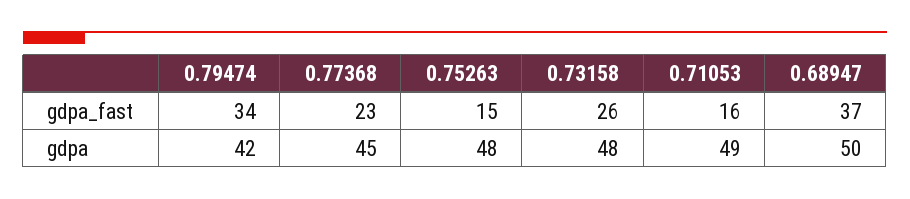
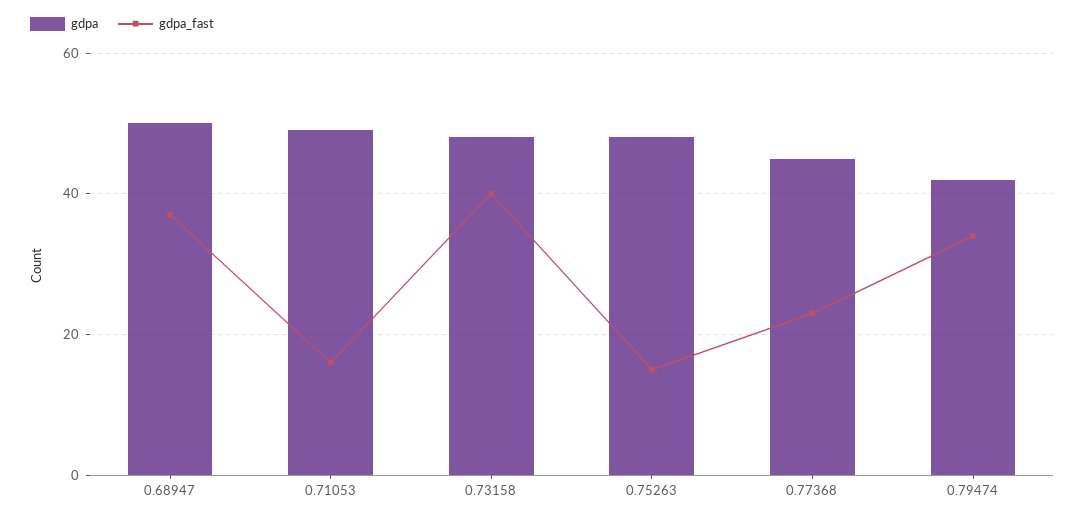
  {
    "gdpa_fast": {
      "0.79474": 34,
      "0.77368": 23,
      "0.75263": 15,
-     "0.73158": 26,
+     "0.73158": 40,
      "0.71053": 16,
      "0.68947": 37
    },
    "gdpa": {
      "0.79474": 42,
      "0.77368": 45,
      "0.75263": 48,
      "0.73158": 48,
      "0.71053": 49,
      "0.68947": 50
    }
  }

